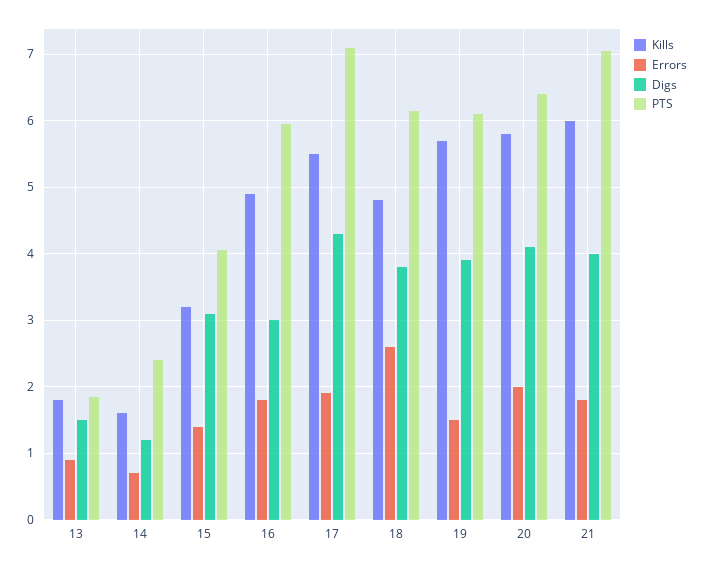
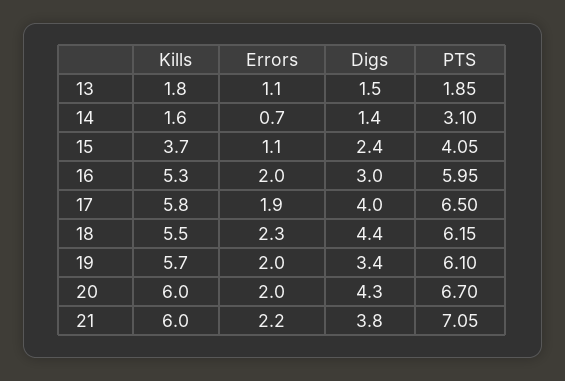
  {
    "Kills": {
      "13": 1.8,
      "14": 1.6,
-     "15": 3.2,
+     "15": 3.7,
-     "16": 4.9,
+     "16": 5.3,
-     "17": 5.5,
+     "17": 5.8,
-     "18": 4.8,
+     "18": 5.5,
      "19": 5.7,
-     "20": 5.8,
+     "20": 6,
      "21": 6
    },
    "Errors": {
-     "13": 0.9,
+     "13": 1.1,
      "14": 0.7,
-     "15": 1.4,
+     "15": 1.1,
-     "16": 1.8,
+     "16": 2,
      "17": 1.9,
-     "18": 2.6,
+     "18": 2.3,
-     "19": 1.5,
+     "19": 2,
      "20": 2,
-     "21": 1.8
+     "21": 2.2
    },
    "Digs": {
      "13": 1.5,
-     "14": 1.2,
+     "14": 1.4,
-     "15": 3.1,
+     "15": 2.4,
      "16": 3,
-     "17": 4.3,
+     "17": 4,
-     "18": 3.8,
+     "18": 4.4,
-     "19": 3.9,
+     "19": 3.4,
-     "20": 4.1,
+     "20": 4.3,
-     "21": 4
+     "21": 3.8
    },
    "PTS": {
      "13": 1.85,
-     "14": 2.4,
+     "14": 3.1,
      "15": 4.05,
      "16": 5.95,
-     "17": 7.1,
+     "17": 6.5,
      "18": 6.15,
      "19": 6.1,
-     "20": 6.4,
+     "20": 6.7,
      "21": 7.05
    }
  }

